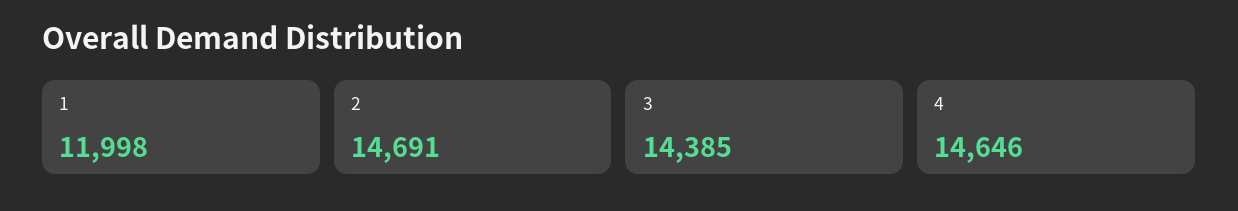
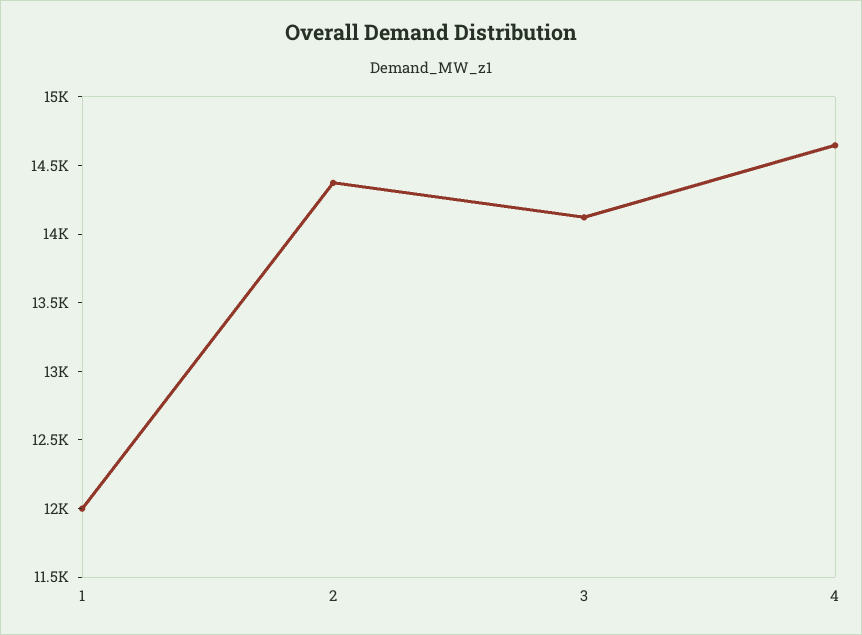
  {
    "1": 11998,
-   "2": 14691,
+   "2": 14400,
-   "3": 14385,
+   "3": 14100,
    "4": 14646
  }

